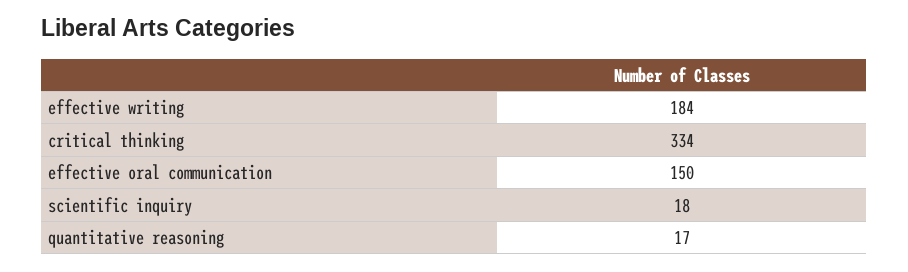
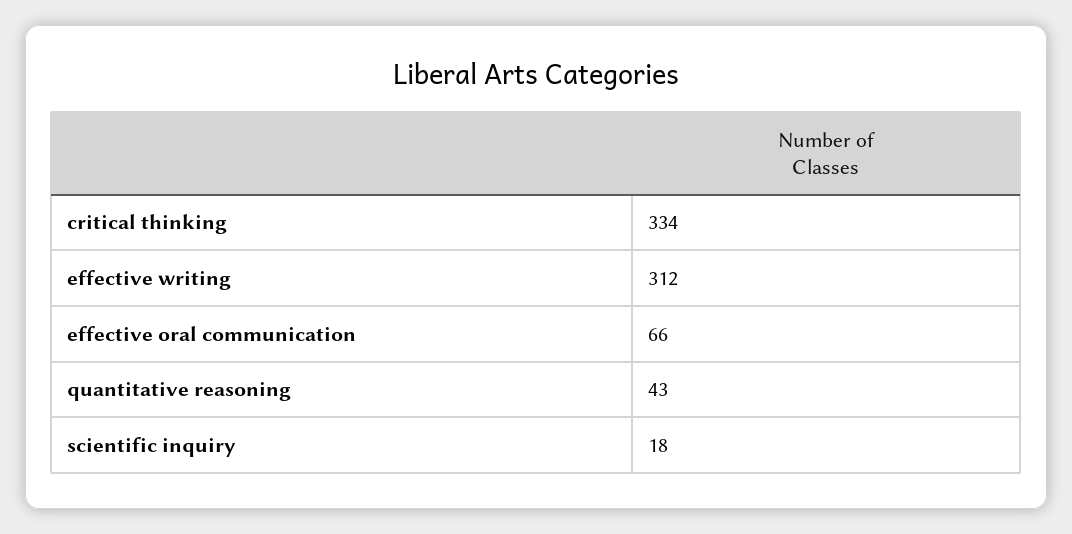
  {
-   "effective writing": 184,
+   "effective writing": 312,
    "critical thinking": 334,
-   "effective oral communication": 150,
+   "effective oral communication": 66,
    "scientific inquiry": 18,
-   "quantitative reasoning": 17
+   "quantitative reasoning": 43
  }

